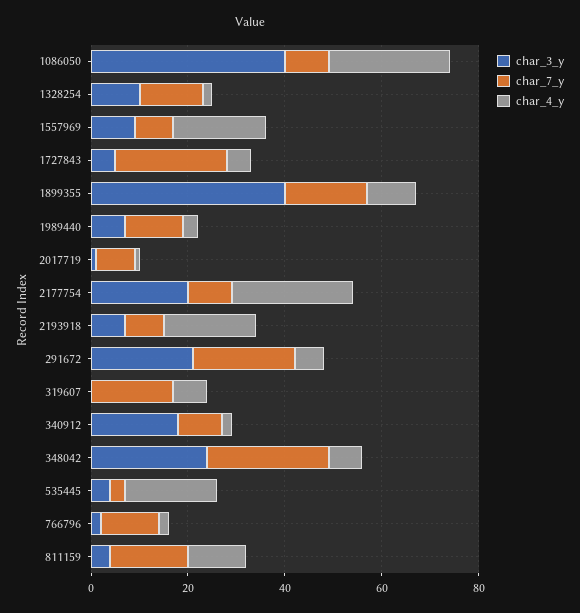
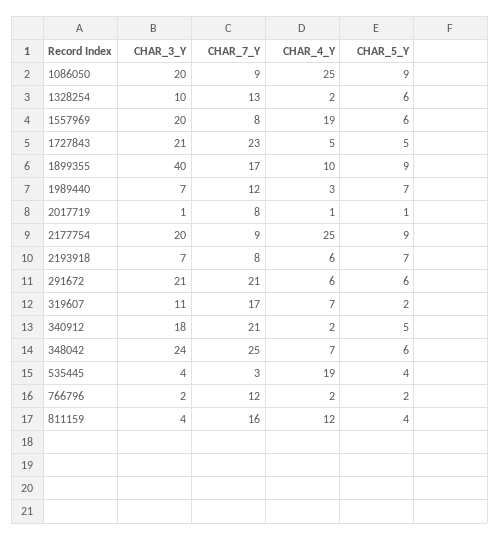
  {
    "char_3_y": {
-     "1086050": 40,
+     "1086050": 20,
      "1328254": 10,
-     "1557969": 10,
+     "1557969": 20,
-     "1727843": 5,
+     "1727843": 21,
      "1899355": 40,
      "1989440": 7,
      "2017719": 1,
      "2177754": 20,
      "2193918": 7,
      "291672": 21,
-     "319607": 0,
+     "319607": 11,
      "340912": 18,
      "348042": 24,
      "535445": 4,
      "766796": 2,
      "811159": 4
    },
    "char_7_y": {
      "1086050": 9,
      "1328254": 13,
      "1557969": 8,
      "1727843": 23,
      "1899355": 17,
      "1989440": 12,
      "2017719": 8,
      "2177754": 9,
      "2193918": 8,
      "291672": 21,
      "319607": 17,
-     "340912": 10,
+     "340912": 21,
      "348042": 25,
      "535445": 3,
      "766796": 12,
      "811159": 16
    },
    "char_4_y": {
      "1086050": 25,
      "1328254": 2,
      "1557969": 19,
      "1727843": 5,
      "1899355": 10,
      "1989440": 3,
      "2017719": 1,
      "2177754": 25,
-     "2193918": 20,
+     "2193918": 6,
      "291672": 6,
      "319607": 7,
      "340912": 2,
      "348042": 7,
      "535445": 19,
      "766796": 2,
      "811159": 12
-   }
+   },
+   "CHAR_5_Y": {
+     "1086050": 9,
+     "1328254": 6,
+     "1557969": 6,
+     "1727843": 5,
+     "1899355": 9,
+     "1989440": 7,
+     "2017719": 1,
+     "2177754": 9,
+     "2193918": 7,
+     "291672": 6,
+     "319607": 2,
+     "340912": 5,
+     "348042": 6,
+     "535445": 4,
+     "766796": 2,
+     "811159": 4
+   }
  }

